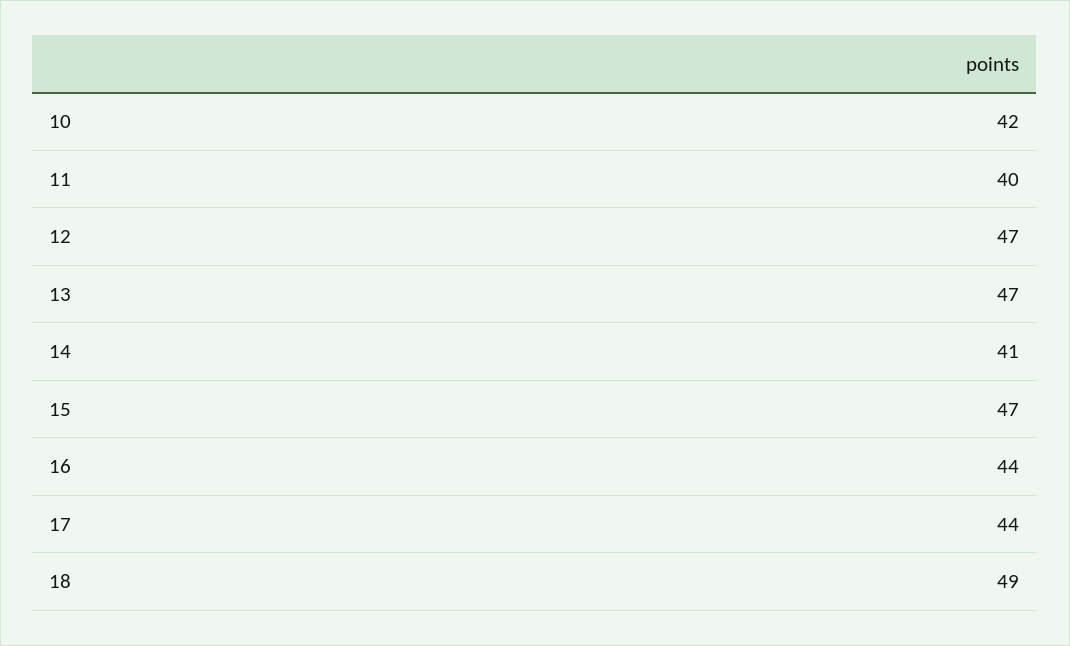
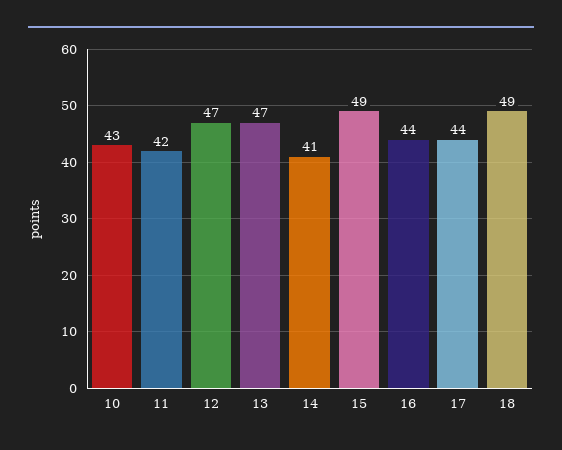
  {
-   "10": 42,
+   "10": 43,
-   "11": 40,
+   "11": 42,
    "12": 47,
    "13": 47,
    "14": 41,
-   "15": 47,
+   "15": 49,
    "16": 44,
    "17": 44,
    "18": 49
  }

